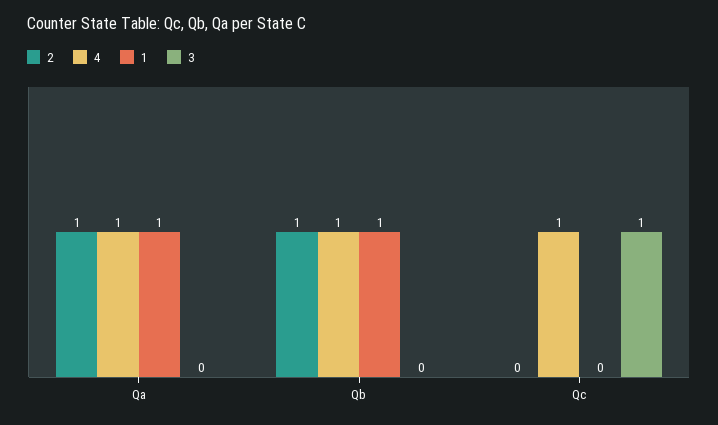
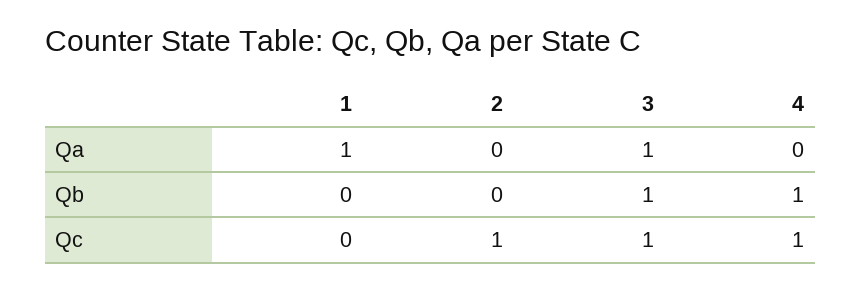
  {
    "2": {
-     "Qa": 1,
+     "Qa": 0,
-     "Qb": 1,
+     "Qb": 0,
-     "Qc": 0
+     "Qc": 1
    },
    "4": {
-     "Qa": 1,
+     "Qa": 0,
      "Qb": 1,
      "Qc": 1
    },
    "1": {
      "Qa": 1,
-     "Qb": 1,
+     "Qb": 0,
      "Qc": 0
    },
    "3": {
-     "Qa": 0,
+     "Qa": 1,
-     "Qb": 0,
+     "Qb": 1,
      "Qc": 1
    }
  }

